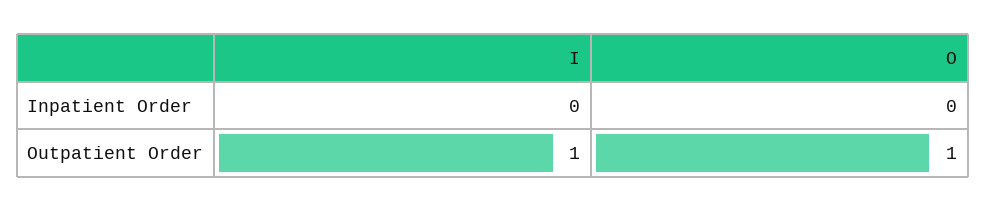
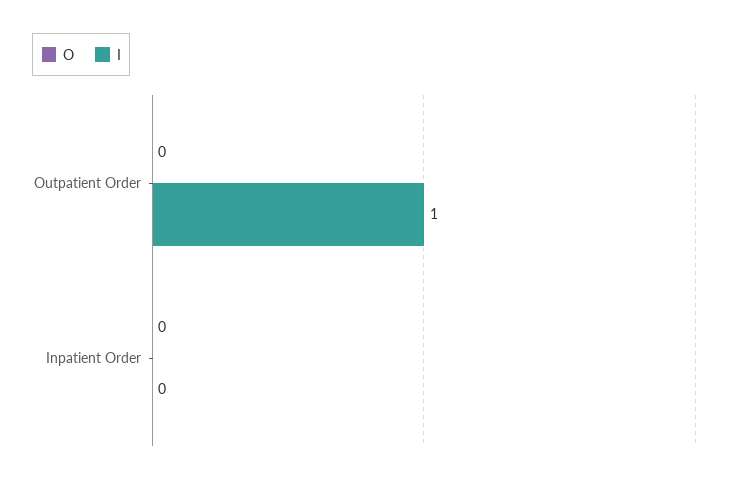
  {
    "I": {
      "Inpatient Order": 0,
      "Outpatient Order": 1
    },
    "O": {
      "Inpatient Order": 0,
-     "Outpatient Order": 1
+     "Outpatient Order": 0
    }
  }

